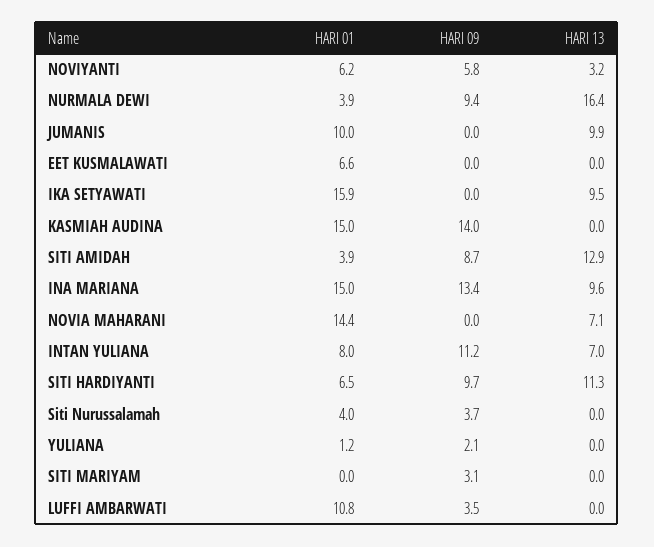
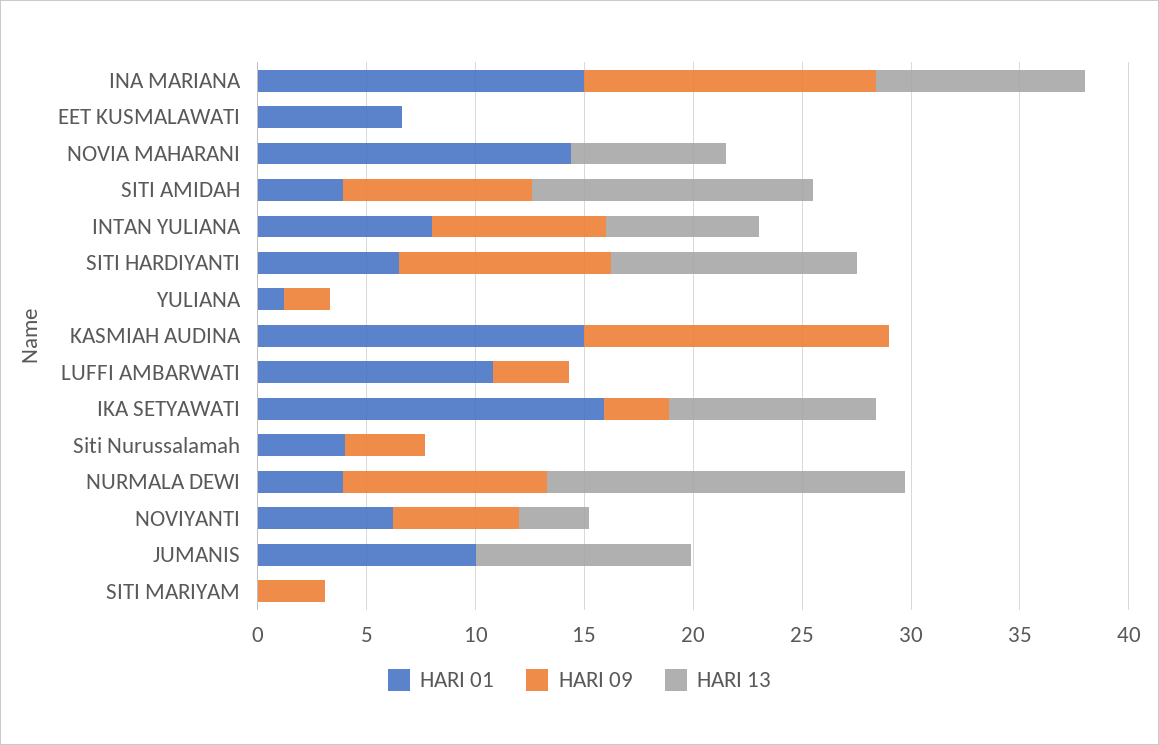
  {
    "HARI 01": {
      "NOVIYANTI": 6.2,
      "NURMALA DEWI": 3.9,
      "JUMANIS": 10,
      "EET KUSMALAWATI": 6.6,
      "IKA SETYAWATI": 15.9,
      "KASMIAH AUDINA": 15,
      "SITI AMIDAH": 3.9,
      "INA MARIANA": 15,
      "NOVIA MAHARANI": 14.4,
      "INTAN YULIANA": 8,
      "SITI HARDIYANTI": 6.5,
      "Siti Nurussalamah": 4,
      "YULIANA": 1.2,
      "SITI MARIYAM": 0,
      "LUFFI AMBARWATI": 10.8
    },
    "HARI 09": {
      "NOVIYANTI": 5.8,
      "NURMALA DEWI": 9.4,
      "JUMANIS": 0,
      "EET KUSMALAWATI": 0,
-     "IKA SETYAWATI": 0,
+     "IKA SETYAWATI": 3,
      "KASMIAH AUDINA": 14,
      "SITI AMIDAH": 8.7,
      "INA MARIANA": 13.4,
      "NOVIA MAHARANI": 0,
-     "INTAN YULIANA": 11.2,
+     "INTAN YULIANA": 8,
      "SITI HARDIYANTI": 9.7,
      "Siti Nurussalamah": 3.7,
      "YULIANA": 2.1,
      "SITI MARIYAM": 3.1,
      "LUFFI AMBARWATI": 3.5
    },
    "HARI 13": {
      "NOVIYANTI": 3.2,
      "NURMALA DEWI": 16.4,
      "JUMANIS": 9.9,
      "EET KUSMALAWATI": 0,
      "IKA SETYAWATI": 9.5,
      "KASMIAH AUDINA": 0,
      "SITI AMIDAH": 12.9,
      "INA MARIANA": 9.6,
      "NOVIA MAHARANI": 7.1,
      "INTAN YULIANA": 7,
      "SITI HARDIYANTI": 11.3,
      "Siti Nurussalamah": 0,
      "YULIANA": 0,
      "SITI MARIYAM": 0,
      "LUFFI AMBARWATI": 0
    }
  }

